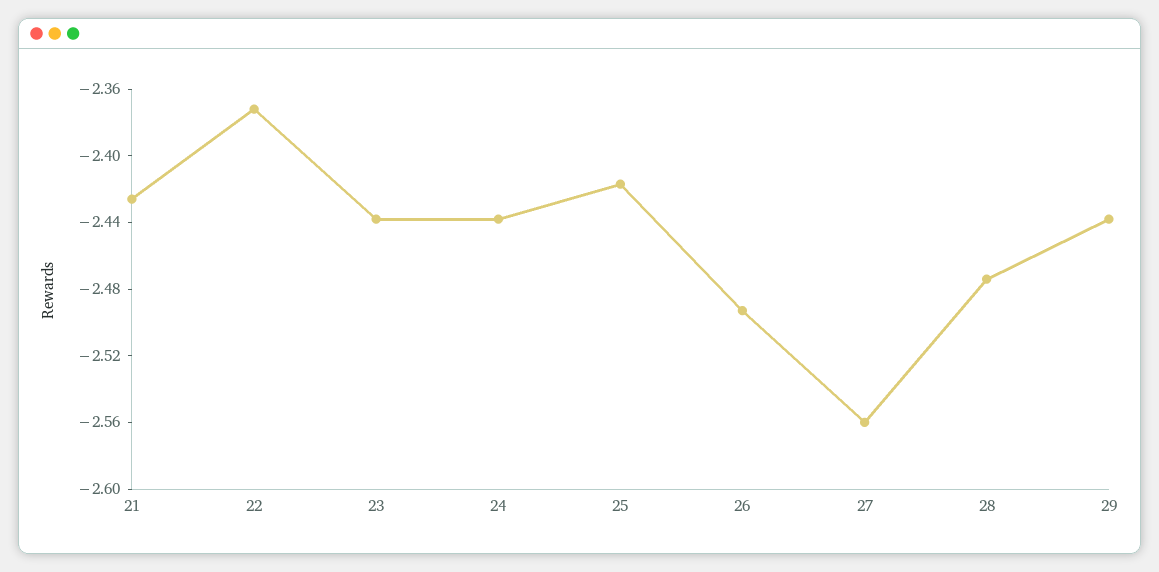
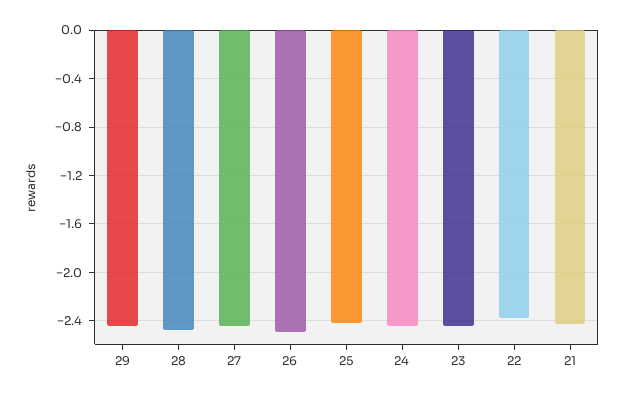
  {
    "21": -2.43,
    "22": -2.37,
    "23": -2.44,
    "24": -2.44,
    "25": -2.42,
    "26": -2.49,
-   "27": -2.56,
+   "27": -2.45,
    "28": -2.47,
    "29": -2.44
  }

